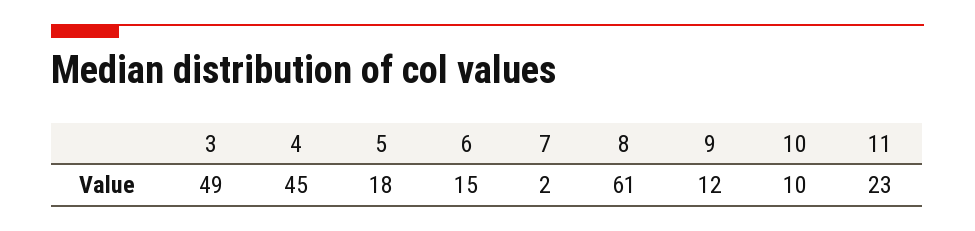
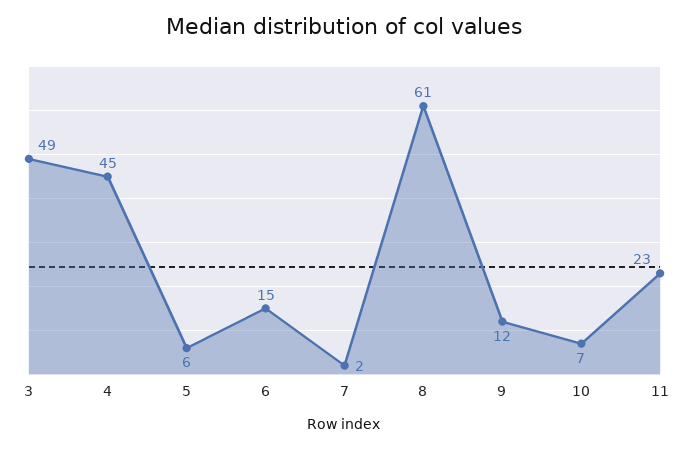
  {
    "3": 49,
    "4": 45,
-   "5": 18,
+   "5": 6,
    "6": 15,
    "7": 2,
    "8": 61,
    "9": 12,
-   "10": 10,
+   "10": 7,
    "11": 23
  }

